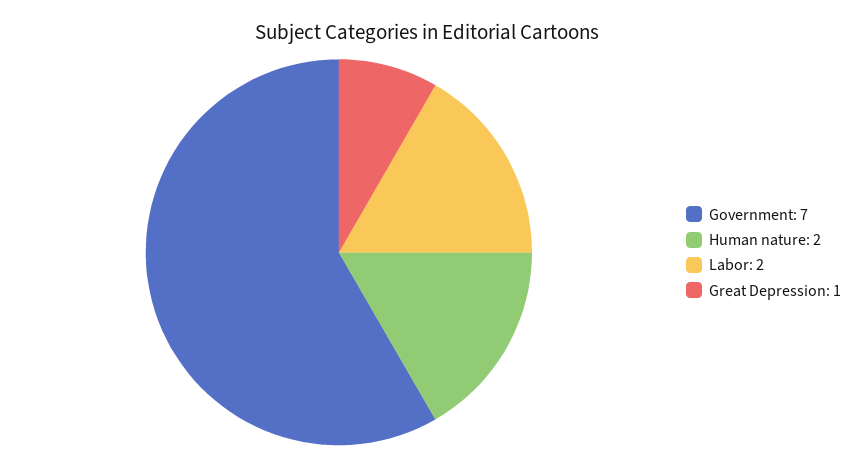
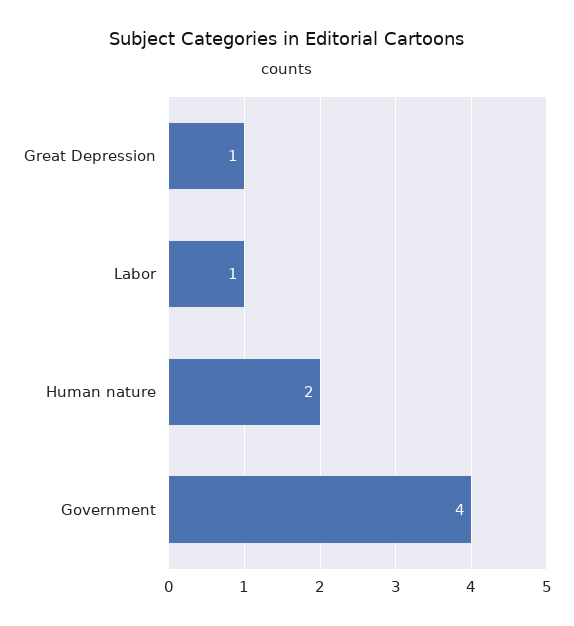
  {
-   "Government": 7,
+   "Government": 4,
    "Human nature": 2,
-   "Labor": 2,
+   "Labor": 1,
    "Great Depression": 1
  }

